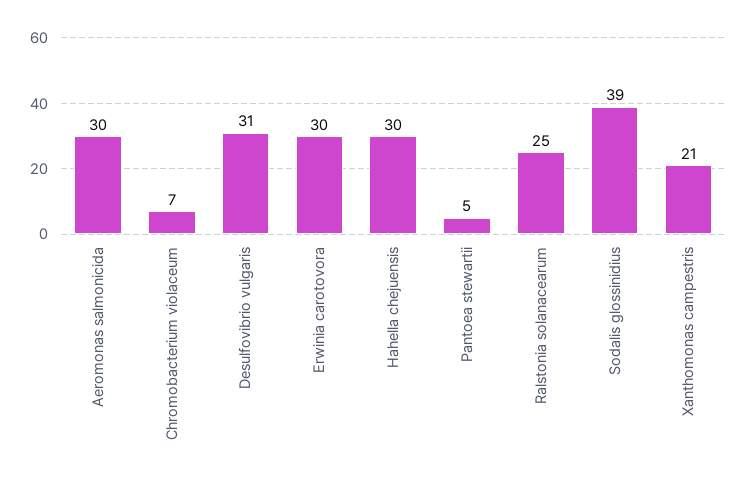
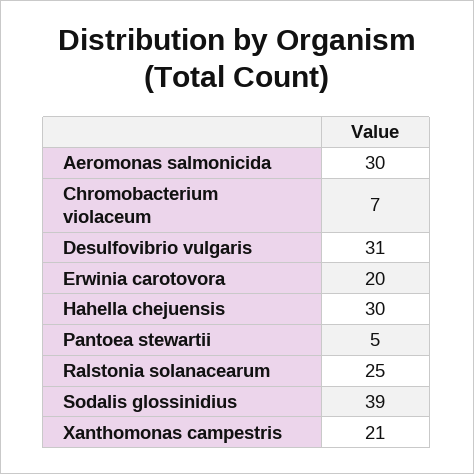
  {
    "Aeromonas salmonicida": 30,
    "Chromobacterium violaceum": 7,
    "Desulfovibrio vulgaris": 31,
-   "Erwinia carotovora": 30,
+   "Erwinia carotovora": 20,
    "Hahella chejuensis": 30,
    "Pantoea stewartii": 5,
    "Ralstonia solanacearum": 25,
    "Sodalis glossinidius": 39,
    "Xanthomonas campestris": 21
  }

